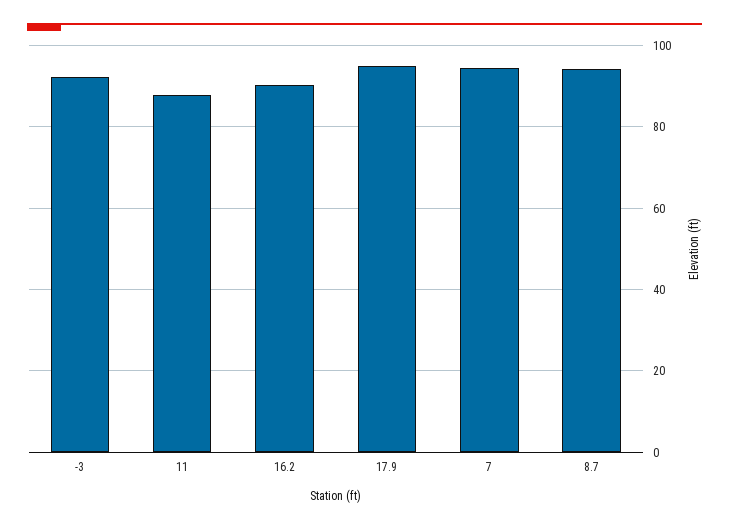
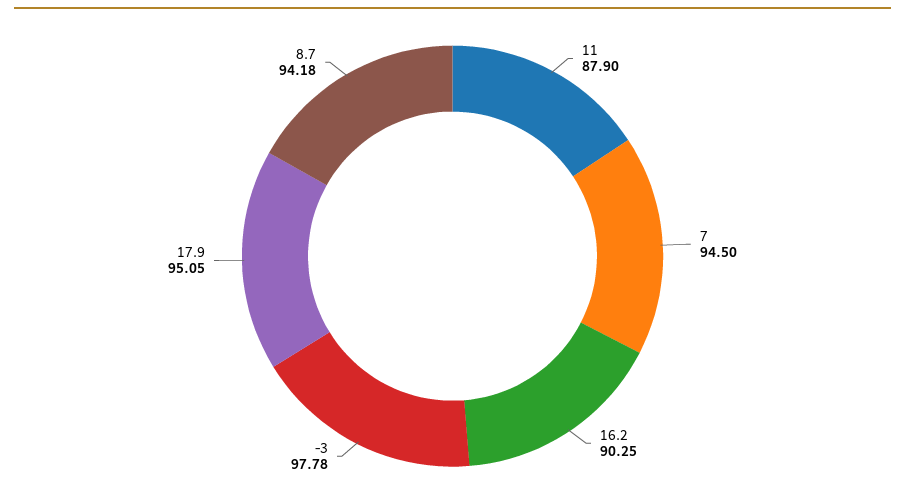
  {
-   "-3": 92,
+   "-3": 97.78,
    "11": 87.9,
    "16.2": 90.25,
    "17.9": 95.05,
    "7": 94.5,
    "8.7": 94.18
  }

